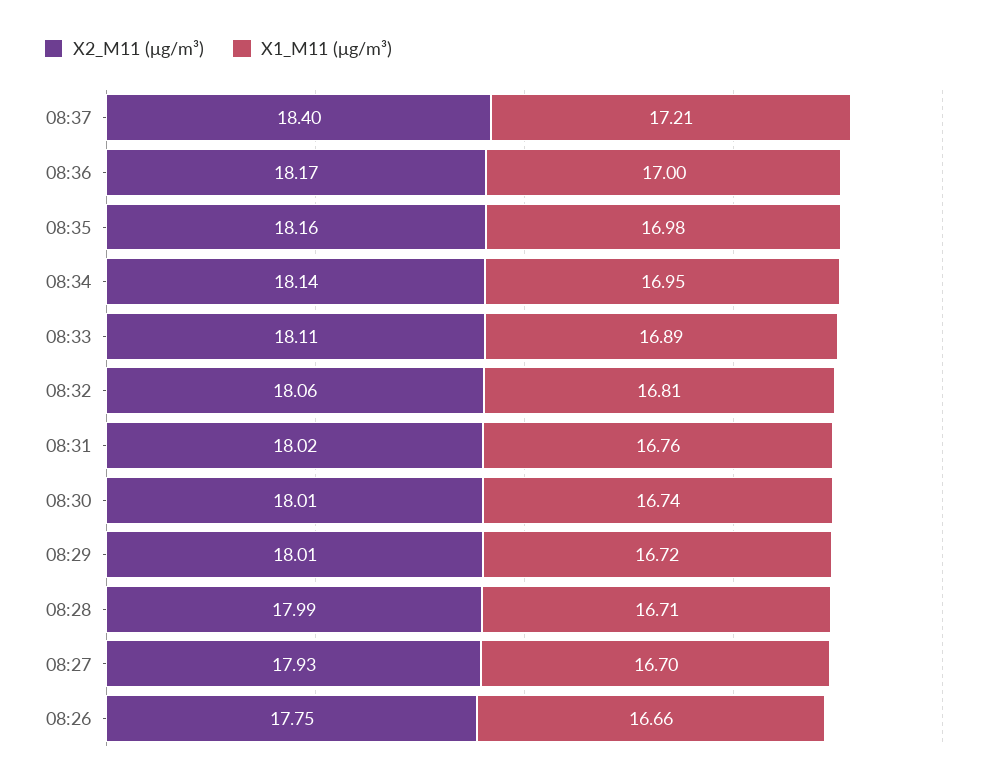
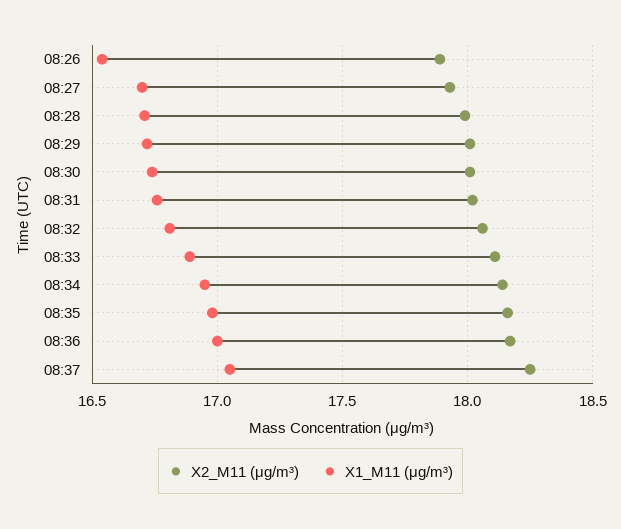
  {
    "X2_M11 (μg/m³)": {
-     "08:37": 18.4,
+     "08:37": 18.25,
      "08:36": 18.17,
      "08:35": 18.16,
      "08:34": 18.14,
      "08:33": 18.11,
      "08:32": 18.06,
      "08:31": 18.02,
      "08:30": 18.01,
      "08:29": 18.01,
      "08:28": 17.99,
      "08:27": 17.93,
-     "08:26": 17.75
+     "08:26": 17.9
    },
    "X1_M11 (μg/m³)": {
-     "08:37": 17.21,
+     "08:37": 17.05,
      "08:36": 17,
      "08:35": 16.98,
      "08:34": 16.95,
      "08:33": 16.89,
      "08:32": 16.81,
      "08:31": 16.76,
      "08:30": 16.74,
      "08:29": 16.72,
      "08:28": 16.71,
      "08:27": 16.7,
-     "08:26": 16.66
+     "08:26": 16.55
    }
  }

